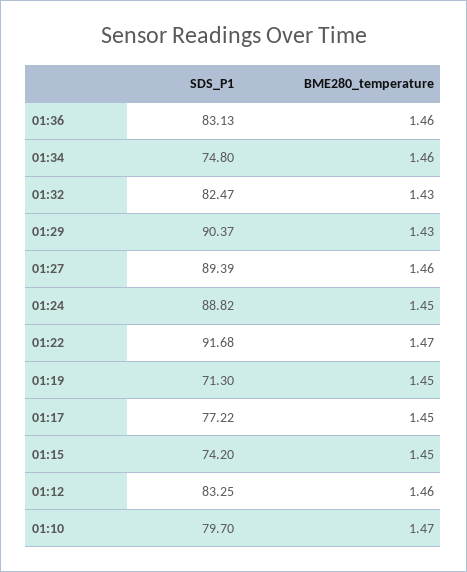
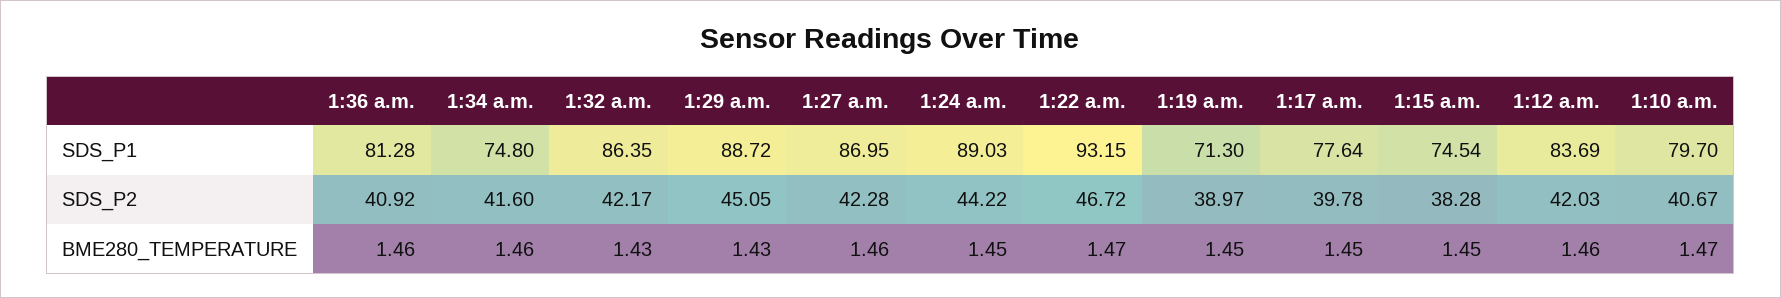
  {
    "SDS_P1": {
-     "01:36": 83.13,
+     "01:36": 81.28,
      "01:34": 74.8,
-     "01:32": 82.47,
+     "01:32": 86.35,
-     "01:29": 90.37,
+     "01:29": 88.72,
-     "01:27": 89.39,
+     "01:27": 86.95,
-     "01:24": 88.82,
+     "01:24": 89.03,
-     "01:22": 91.68,
+     "01:22": 93.15,
      "01:19": 71.3,
-     "01:17": 77.22,
+     "01:17": 77.64,
-     "01:15": 74.2,
+     "01:15": 74.54,
-     "01:12": 83.25,
+     "01:12": 83.69,
      "01:10": 79.7
    },
    "BME280_temperature": {
      "01:36": 1.46,
      "01:34": 1.46,
      "01:32": 1.43,
      "01:29": 1.43,
      "01:27": 1.46,
      "01:24": 1.45,
      "01:22": 1.47,
      "01:19": 1.45,
      "01:17": 1.45,
      "01:15": 1.45,
      "01:12": 1.46,
      "01:10": 1.47
-   }
+   },
+   "SDS_P2": {
+     "01:36": 40.92,
+     "01:34": 41.6,
+     "01:32": 42.17,
+     "01:29": 45.05,
+     "01:27": 42.28,
+     "01:24": 44.22,
+     "01:22": 46.72,
+     "01:19": 38.97,
+     "01:17": 39.78,
+     "01:15": 38.28,
+     "01:12": 42.03,
+     "01:10": 40.67
+   }
  }

